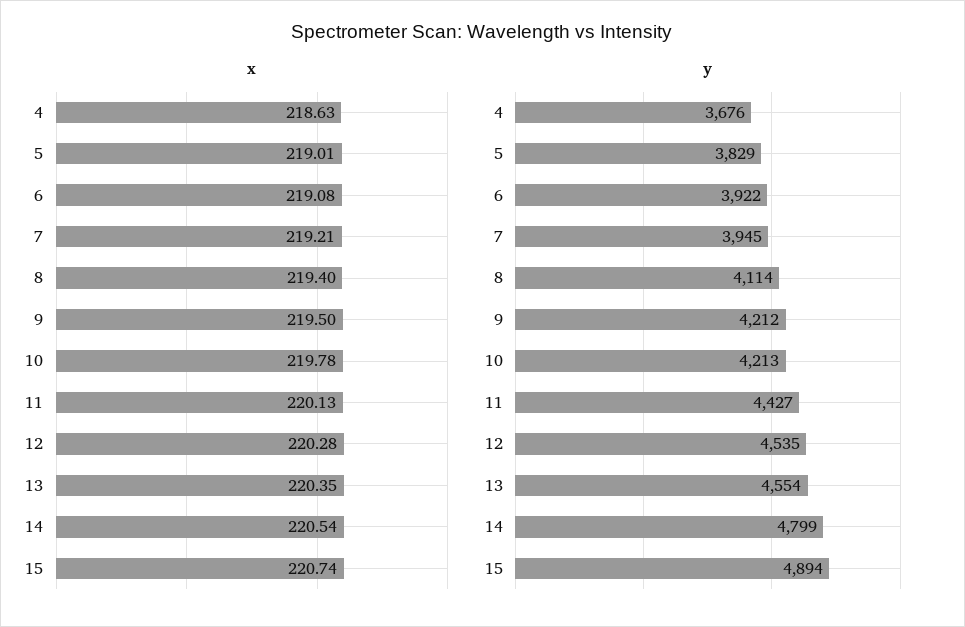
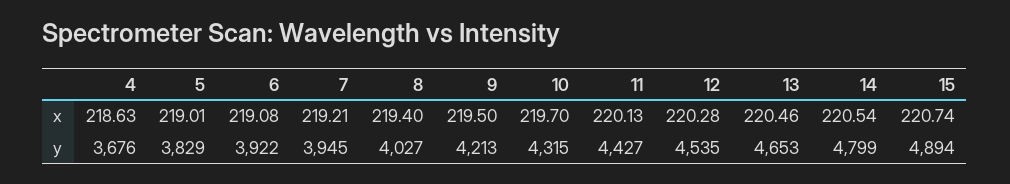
  {
    "x": {
      "4": 218.63,
      "5": 219.01,
      "6": 219.08,
      "7": 219.21,
      "8": 219.4,
      "9": 219.5,
-     "10": 219.78,
+     "10": 219.7,
      "11": 220.13,
      "12": 220.28,
-     "13": 220.35,
+     "13": 220.46,
      "14": 220.54,
      "15": 220.74
    },
    "y": {
      "4": 3676,
      "5": 3829,
      "6": 3922,
      "7": 3945,
-     "8": 4114,
+     "8": 4027,
-     "9": 4212,
+     "9": 4213,
-     "10": 4213,
+     "10": 4315,
      "11": 4427,
      "12": 4535,
-     "13": 4554,
+     "13": 4653,
      "14": 4799,
      "15": 4894
    }
  }

